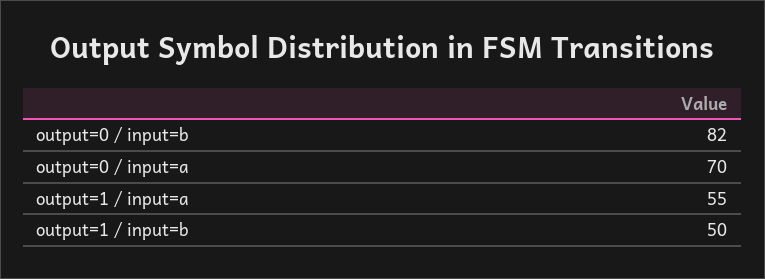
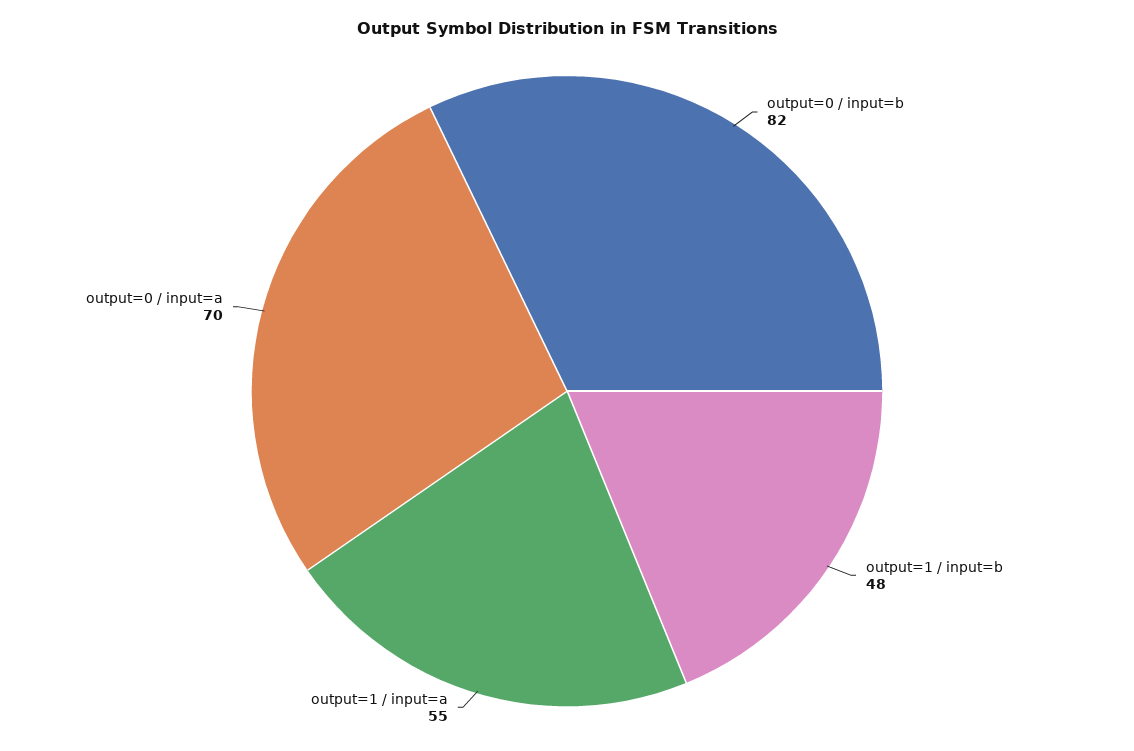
  {
    "output=0 / input=b": 82,
    "output=0 / input=a": 70,
    "output=1 / input=a": 55,
-   "output=1 / input=b": 50
+   "output=1 / input=b": 48
  }

